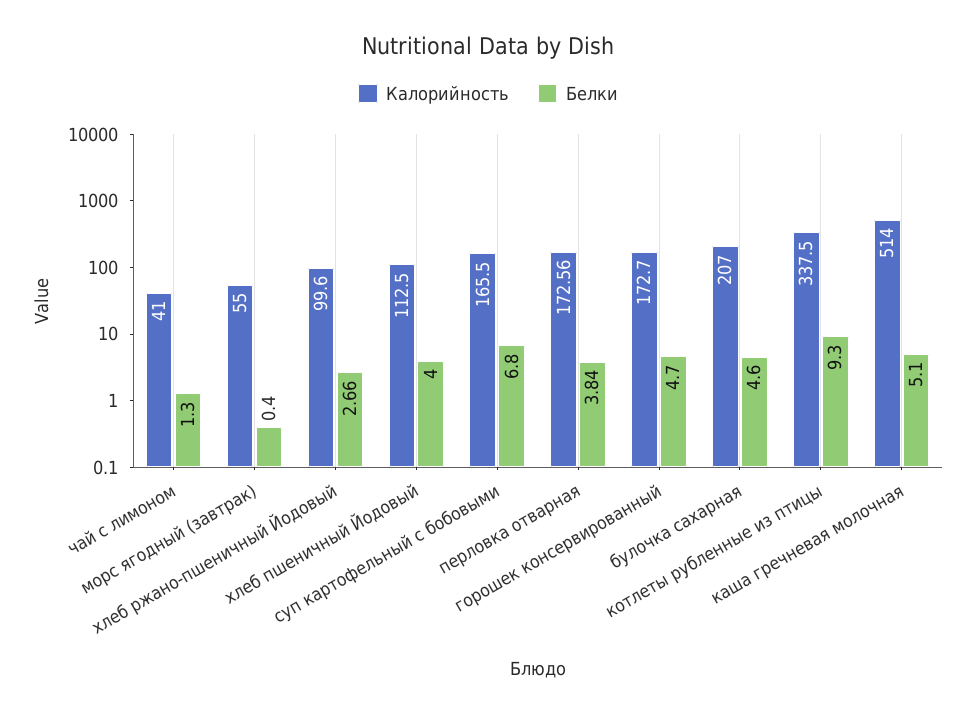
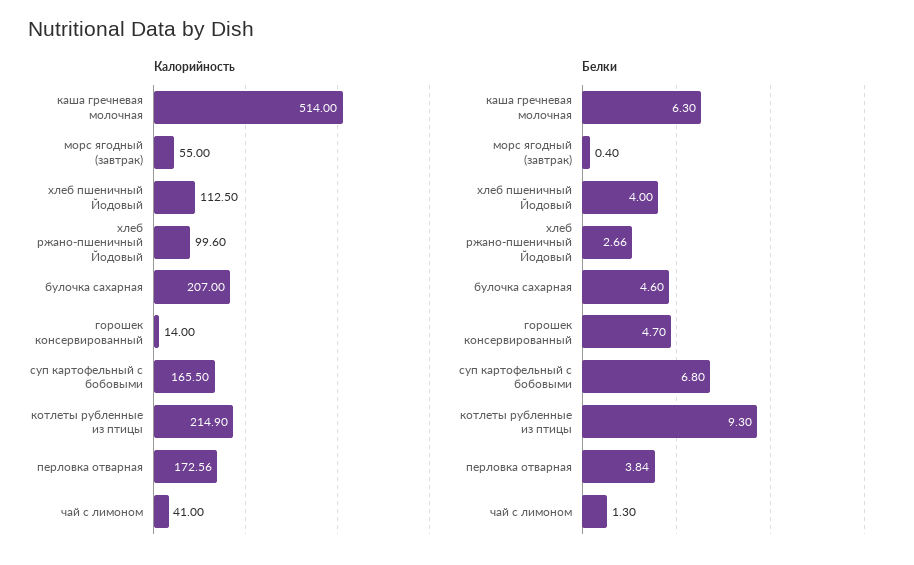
  {
    "Калорийность": {
      "чай с лимоном": 41,
      "морс ягодный (завтрак)": 55,
      "хлеб ржано-пшеничный Йодовый": 99.6,
      "хлеб пшеничный Йодовый": 112.5,
      "суп картофельный с бобовыми": 165.5,
      "перловка отварная": 172.56,
-     "горошек консервированный": 172.7,
+     "горошек консервированный": 14,
      "булочка сахарная": 207,
-     "котлеты рубленные из птицы": 337.5,
+     "котлеты рубленные из птицы": 214.9,
      "каша гречневая молочная": 514
    },
    "Белки": {
      "чай с лимоном": 1.3,
      "морс ягодный (завтрак)": 0.4,
      "хлеб ржано-пшеничный Йодовый": 2.66,
      "хлеб пшеничный Йодовый": 4,
      "суп картофельный с бобовыми": 6.8,
      "перловка отварная": 3.84,
      "горошек консервированный": 4.7,
      "булочка сахарная": 4.6,
      "котлеты рубленные из птицы": 9.3,
-     "каша гречневая молочная": 5.1
+     "каша гречневая молочная": 6.3
    }
  }

